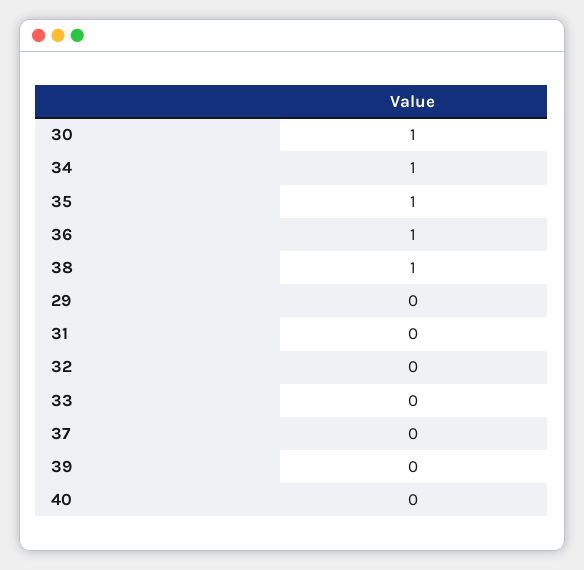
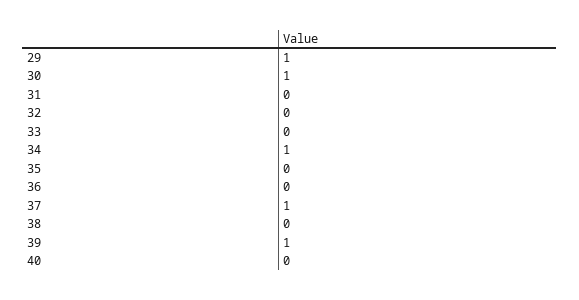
  {
    "30": 1,
    "34": 1,
-   "35": 1,
+   "35": 0,
-   "36": 1,
+   "36": 0,
-   "38": 1,
+   "38": 0,
-   "29": 0,
+   "29": 1,
    "31": 0,
    "32": 0,
    "33": 0,
-   "37": 0,
+   "37": 1,
-   "39": 0,
+   "39": 1,
    "40": 0
  }

